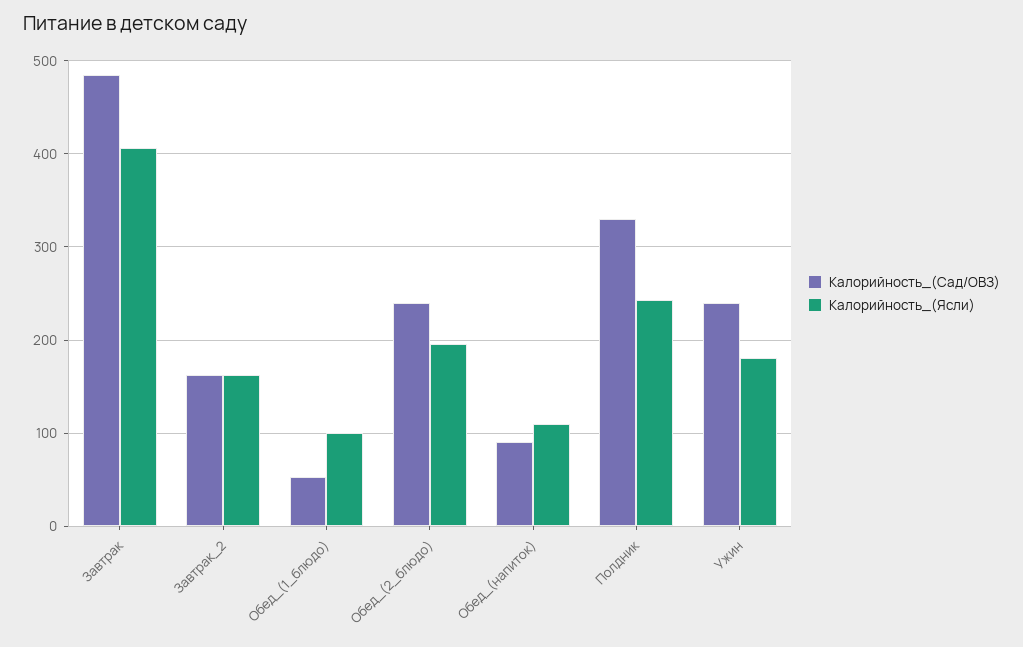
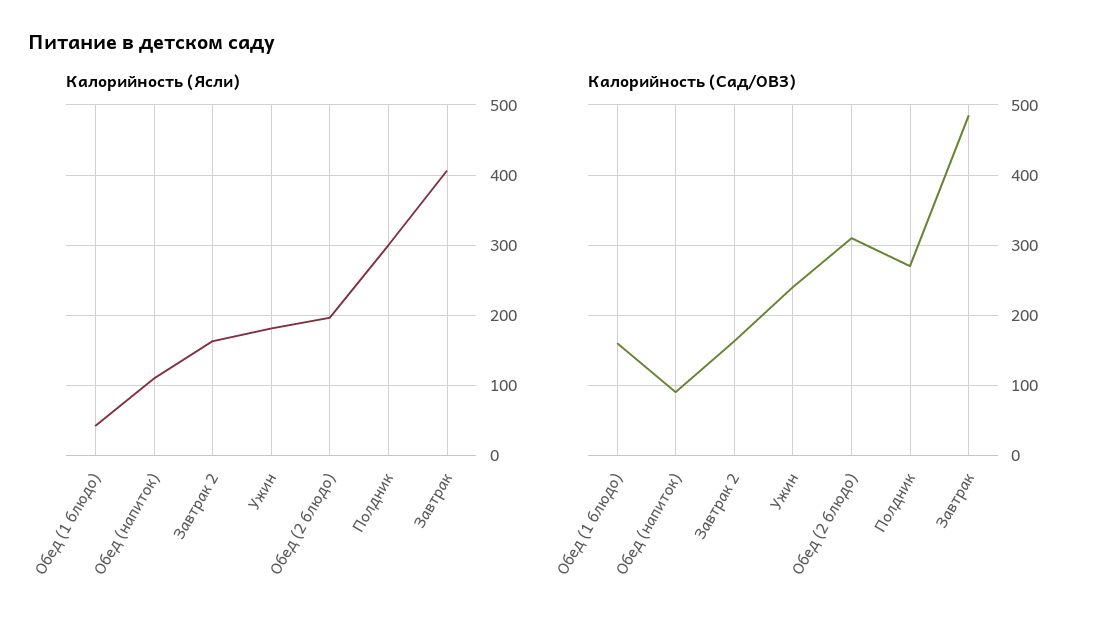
  {
    "Калорийность_(Сад/ОВЗ)": {
      "Завтрак": 490,
      "Завтрак_2": 160,
-     "Обед_(1_блюдо)": 50,
+     "Обед_(1_блюдо)": 160,
-     "Обед_(2_блюдо)": 240,
+     "Обед_(2_блюдо)": 310,
      "Обед_(напиток)": 90,
-     "Полдник": 330,
+     "Полдник": 270,
      "Ужин": 240
    },
    "Калорийность_(Ясли)": {
      "Завтрак": 410,
      "Завтрак_2": 160,
-     "Обед_(1_блюдо)": 100,
+     "Обед_(1_блюдо)": 40,
      "Обед_(2_блюдо)": 200,
      "Обед_(напиток)": 110,
-     "Полдник": 240,
+     "Полдник": 300,
      "Ужин": 180
    }
  }

